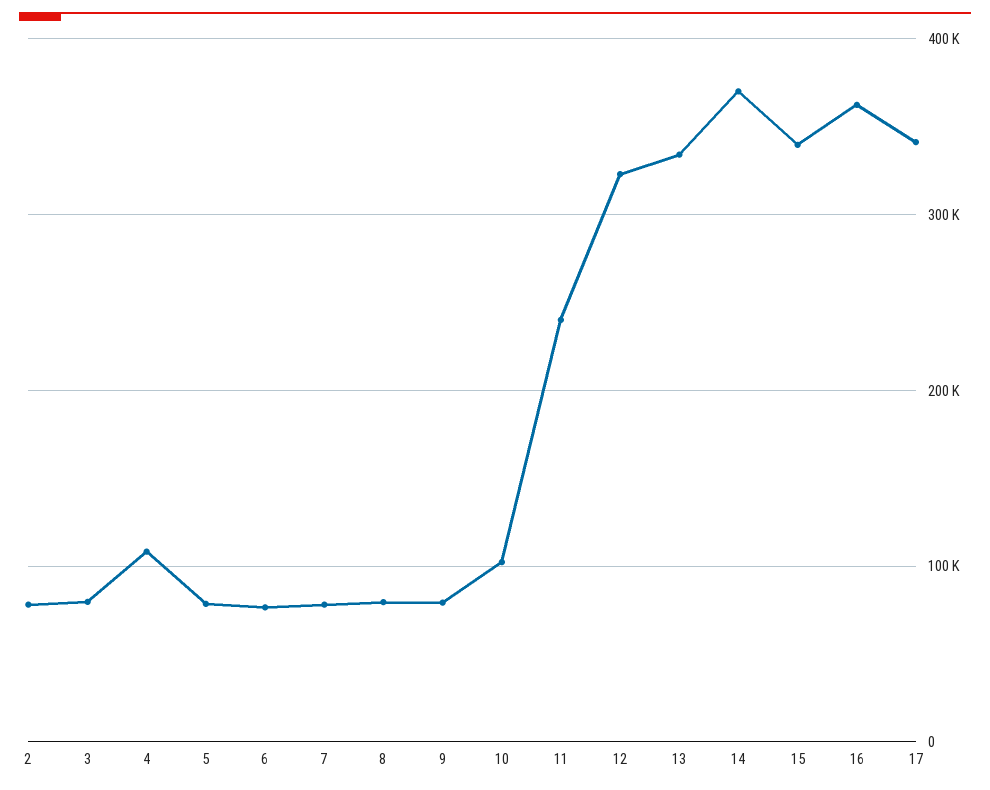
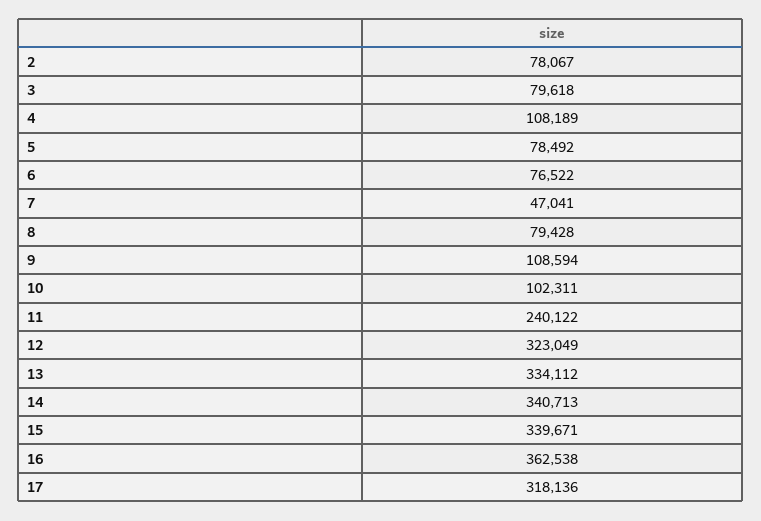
  {
    "2": 78067,
    "3": 79618,
    "4": 108189,
    "5": 78492,
    "6": 76522,
-   "7": 80000,
+   "7": 47041,
    "8": 79428,
-   "9": 80000,
+   "9": 108594,
    "10": 102311,
    "11": 240122,
    "12": 323049,
    "13": 334112,
-   "14": 370000,
+   "14": 340713,
    "15": 339671,
    "16": 362538,
-   "17": 340000
+   "17": 318136
  }

